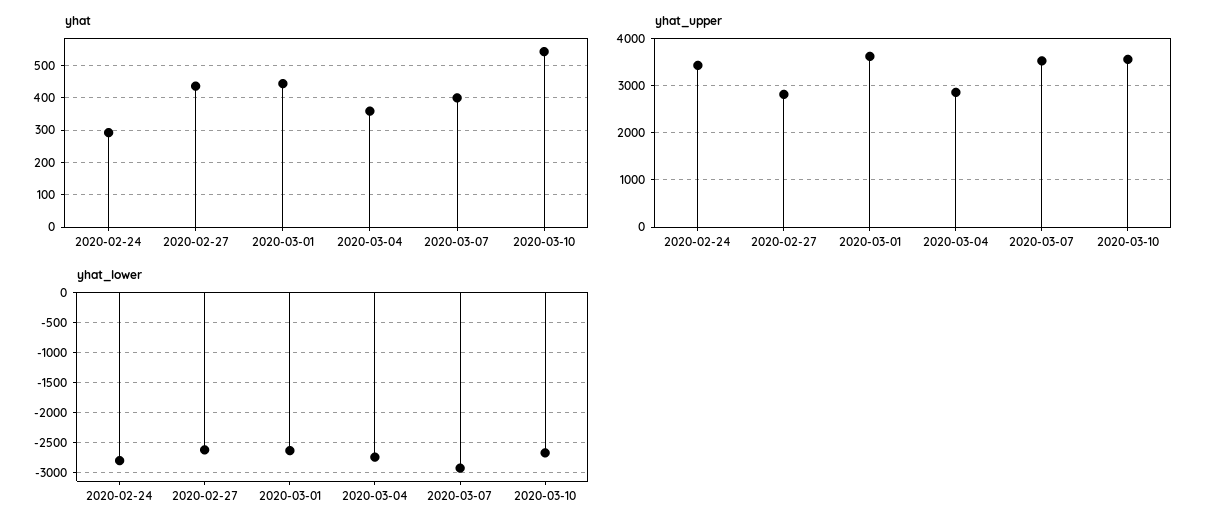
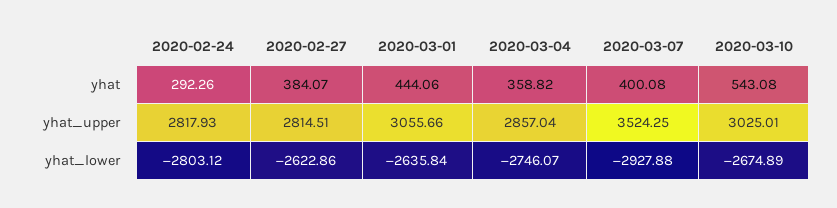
  {
    "yhat": {
      "2020-02-24": 292.26,
-     "2020-02-27": 440,
+     "2020-02-27": 384.07,
      "2020-03-01": 444.06,
      "2020-03-04": 358.82,
      "2020-03-07": 400.08,
      "2020-03-10": 543.08
    },
    "yhat_upper": {
-     "2020-02-24": 3400,
+     "2020-02-24": 2817.93,
      "2020-02-27": 2814.51,
-     "2020-03-01": 3600,
+     "2020-03-01": 3055.66,
      "2020-03-04": 2857.04,
      "2020-03-07": 3524.25,
-     "2020-03-10": 3600
+     "2020-03-10": 3025.01
    },
    "yhat_lower": {
      "2020-02-24": -2803.12,
      "2020-02-27": -2622.86,
      "2020-03-01": -2635.84,
      "2020-03-04": -2746.07,
      "2020-03-07": -2927.88,
      "2020-03-10": -2674.89
    }
  }

